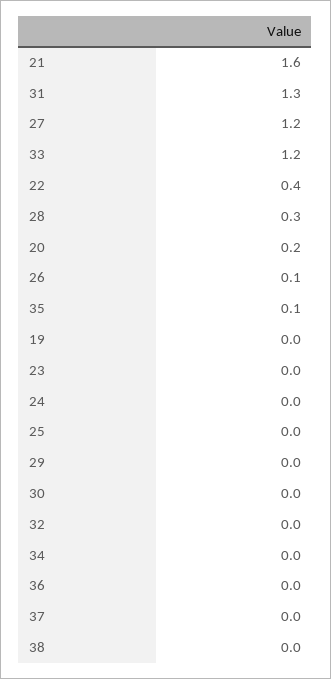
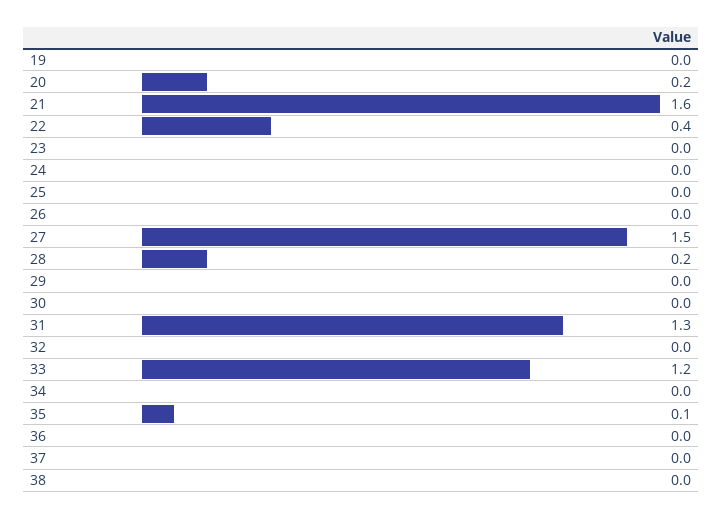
  {
    "21": 1.6,
    "31": 1.3,
-   "27": 1.2,
+   "27": 1.5,
    "33": 1.2,
    "22": 0.4,
-   "28": 0.3,
+   "28": 0.2,
    "20": 0.2,
-   "26": 0.1,
+   "26": 0,
    "35": 0.1,
    "19": 0,
    "23": 0,
    "24": 0,
    "25": 0,
    "29": 0,
    "30": 0,
    "32": 0,
    "34": 0,
    "36": 0,
    "37": 0,
    "38": 0
  }

